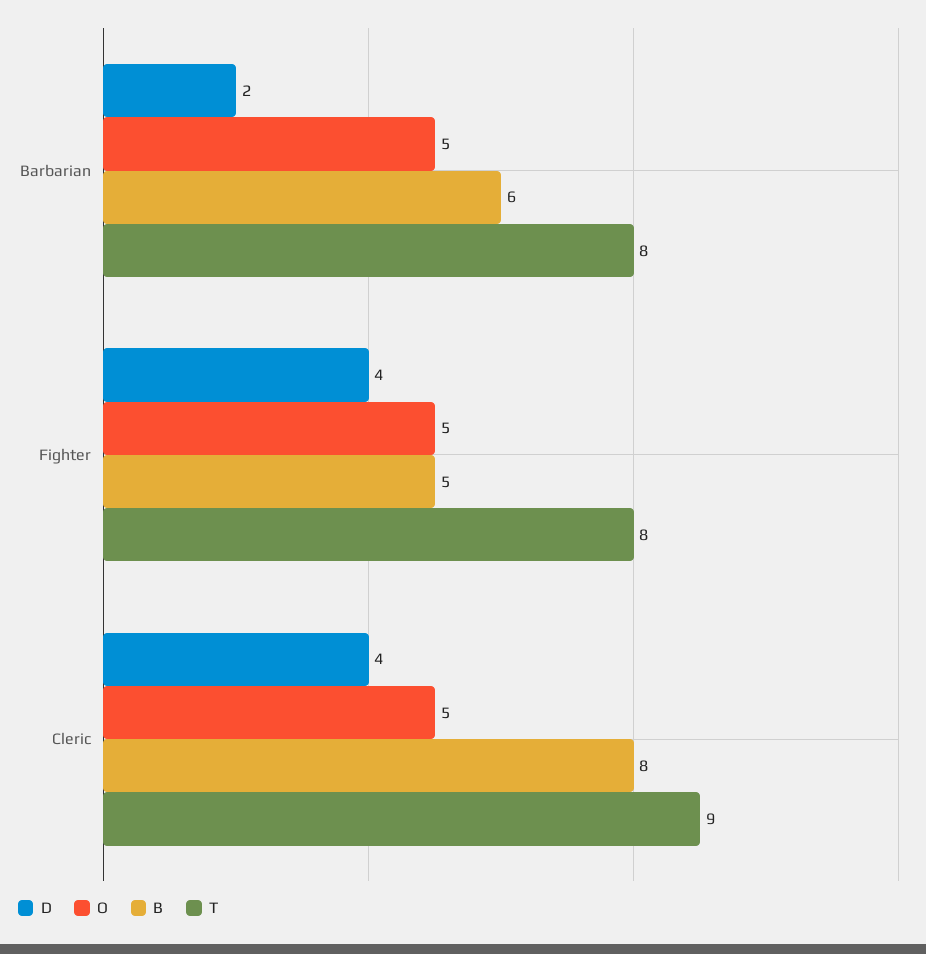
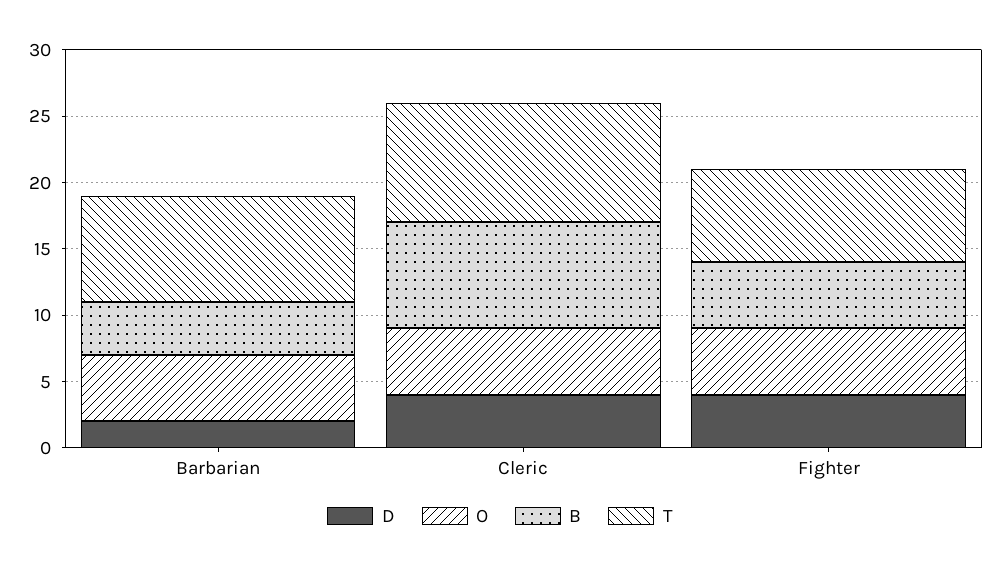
  {
    "D": {
      "Barbarian": 2,
      "Fighter": 4,
      "Cleric": 4
    },
    "O": {
      "Barbarian": 5,
      "Fighter": 5,
      "Cleric": 5
    },
    "B": {
-     "Barbarian": 6,
+     "Barbarian": 4,
      "Fighter": 5,
      "Cleric": 8
    },
    "T": {
      "Barbarian": 8,
-     "Fighter": 8,
+     "Fighter": 7,
      "Cleric": 9
    }
  }

